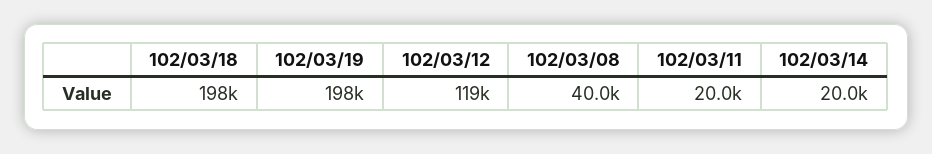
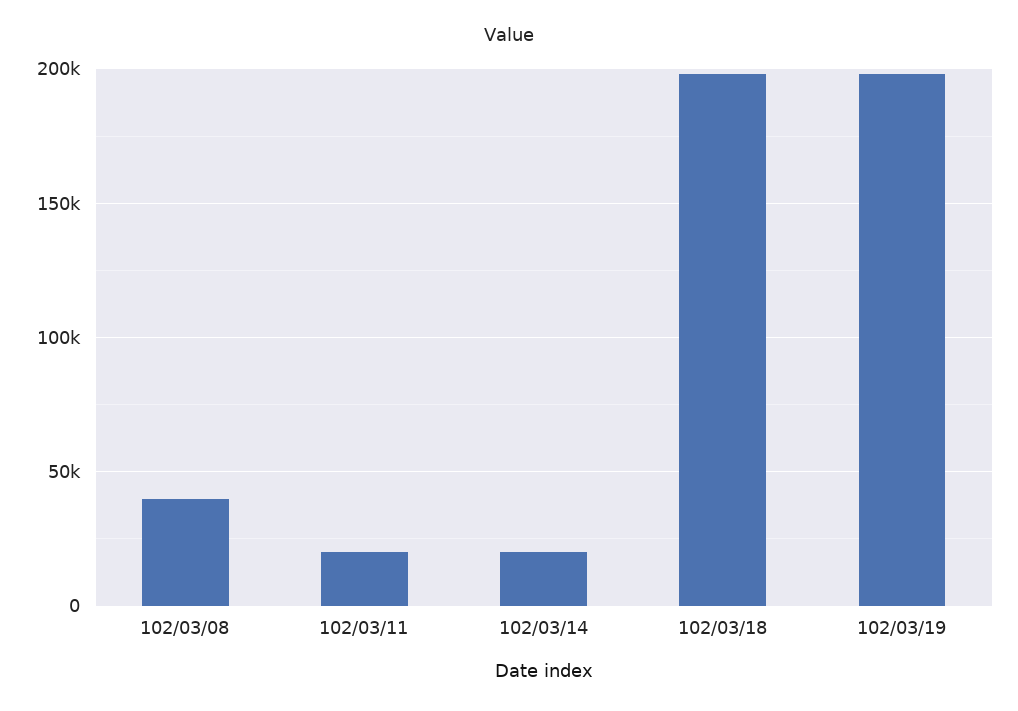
  {
    "102/03/18": 198000,
    "102/03/19": 198000,
-   "102/03/12": 119000,
    "102/03/08": 40000,
    "102/03/11": 20000,
    "102/03/14": 20000
  }

